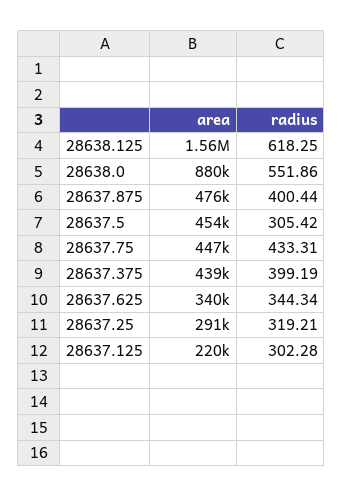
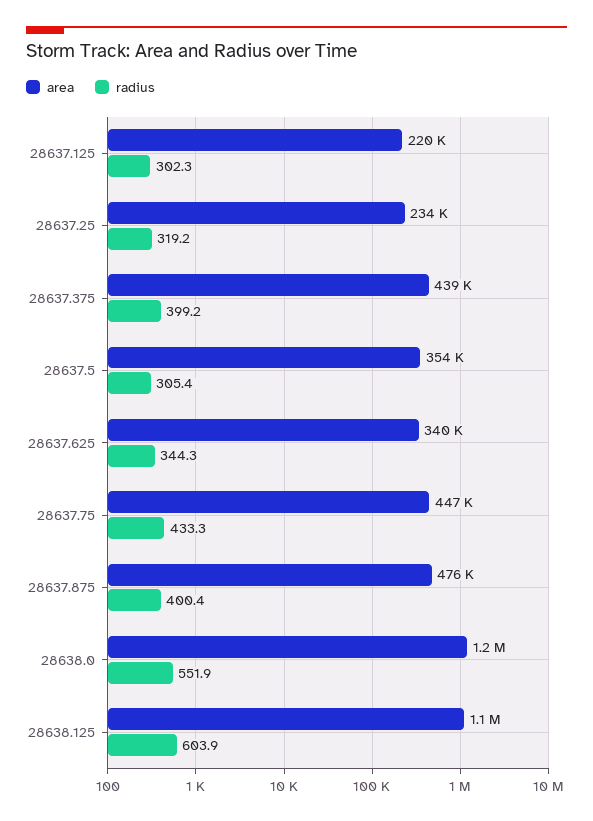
  {
    "area": {
-     "28638.125": 1560000,
+     "28638.125": 1100000,
-     "28638.0": 880000,
+     "28638.0": 1200000,
      "28637.875": 476000,
-     "28637.5": 454000,
+     "28637.5": 354000,
      "28637.75": 447000,
      "28637.375": 439000,
      "28637.625": 340000,
-     "28637.25": 291000,
+     "28637.25": 234000,
      "28637.125": 220000
    },
    "radius": {
-     "28638.125": 618.25,
+     "28638.125": 603.9,
      "28638.0": 551.86,
      "28637.875": 400.44,
      "28637.5": 305.42,
      "28637.75": 433.31,
      "28637.375": 399.19,
      "28637.625": 344.34,
      "28637.25": 319.21,
      "28637.125": 302.28
    }
  }

